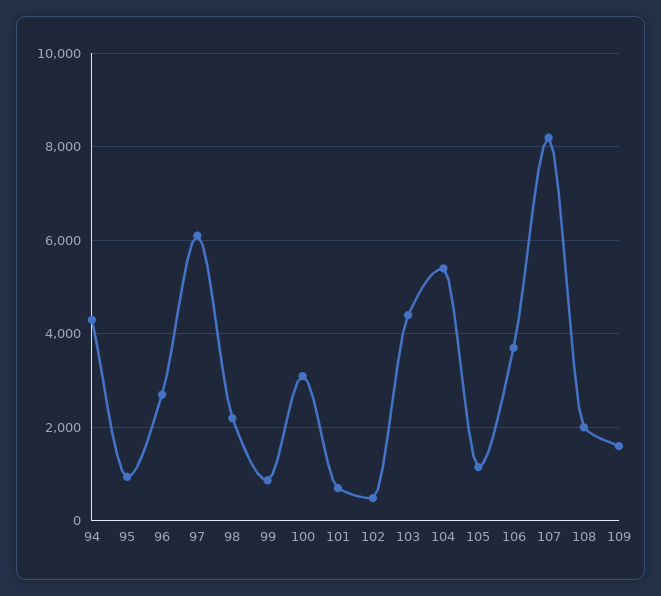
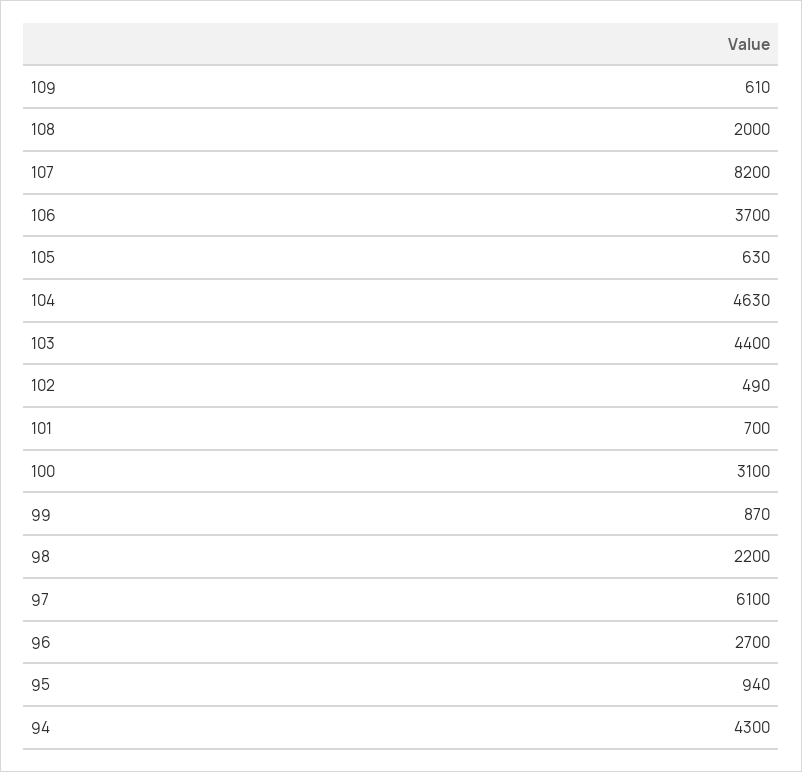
  {
    "94": 4300,
    "95": 940,
    "96": 2700,
    "97": 6100,
    "98": 2200,
    "99": 870,
    "100": 3100,
    "101": 700,
    "102": 490,
    "103": 4400,
-   "104": 5400,
+   "104": 4630,
-   "105": 1200,
+   "105": 630,
    "106": 3700,
    "107": 8200,
    "108": 2000,
-   "109": 1600
+   "109": 610
  }

